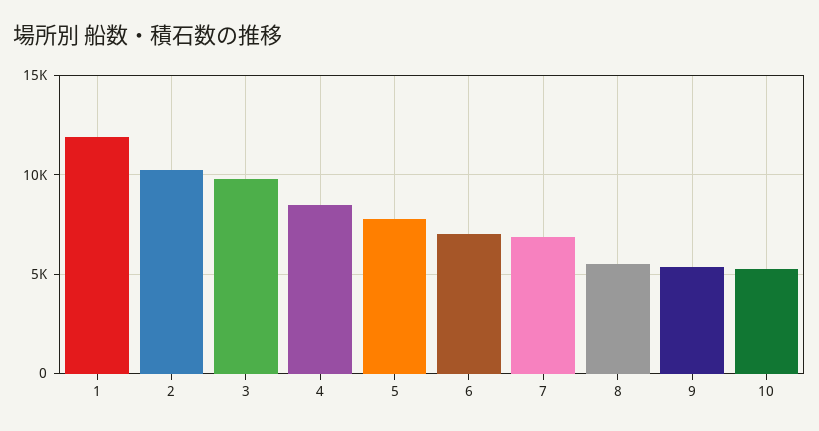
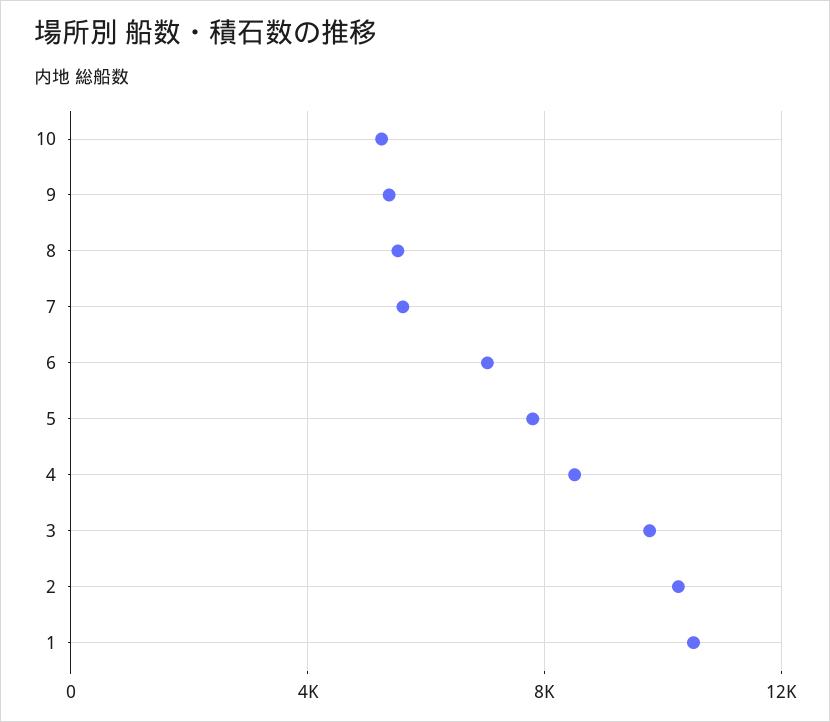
  {
-   "1": 12000,
+   "1": 10500,
    "2": 10500,
    "3": 10000,
    "4": 8500,
    "5": 8000,
    "6": 7000,
-   "7": 7000,
+   "7": 5500,
    "8": 5500,
    "9": 5500,
    "10": 5000
  }

